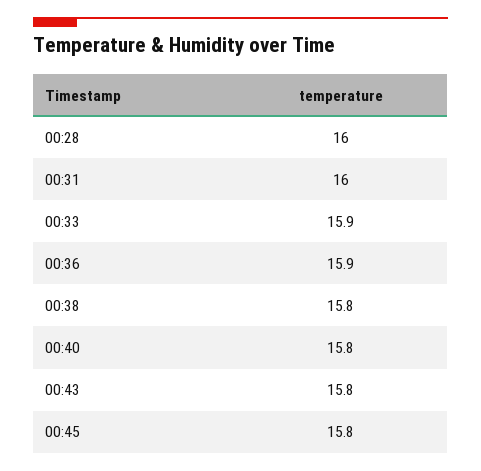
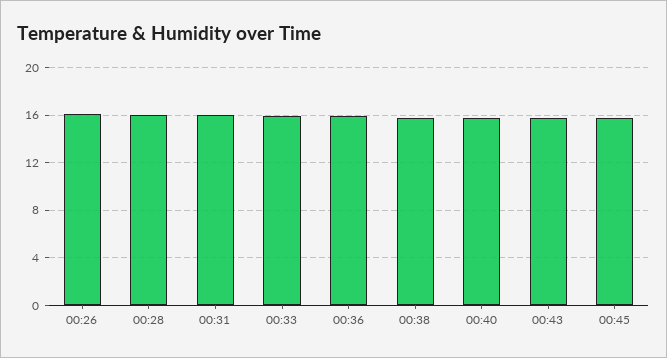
  {
    "00:28": 16,
    "00:31": 16,
    "00:33": 15.9,
    "00:36": 15.9,
    "00:38": 15.8,
    "00:40": 15.8,
    "00:43": 15.8,
-   "00:45": 15.8
+   "00:45": 15.8,
+   "00:26": 16
  }

